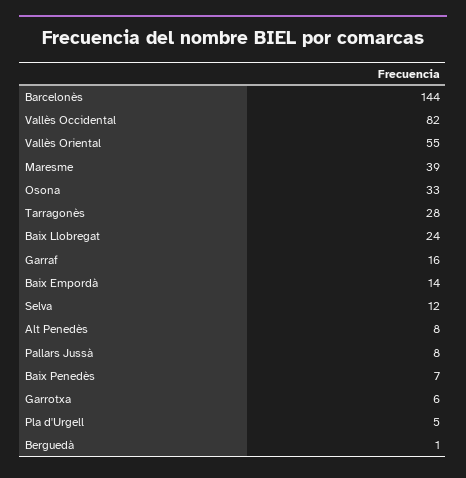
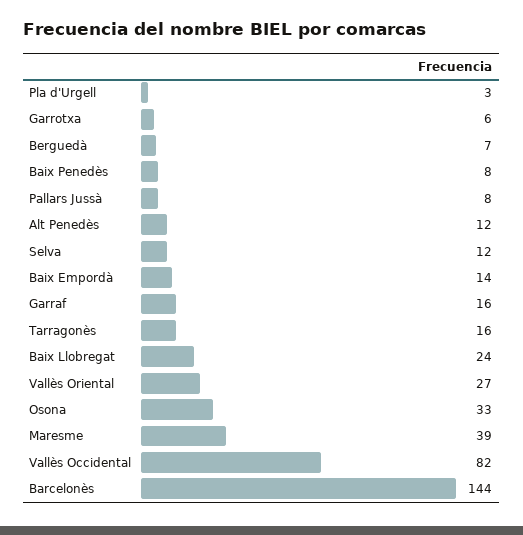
  {
    "Barcelonès": 144,
    "Vallès Occidental": 82,
-   "Vallès Oriental": 55,
+   "Vallès Oriental": 27,
    "Maresme": 39,
    "Osona": 33,
-   "Tarragonès": 28,
+   "Tarragonès": 16,
    "Baix Llobregat": 24,
    "Garraf": 16,
    "Baix Empordà": 14,
    "Selva": 12,
-   "Alt Penedès": 8,
+   "Alt Penedès": 12,
    "Pallars Jussà": 8,
-   "Baix Penedès": 7,
+   "Baix Penedès": 8,
    "Garrotxa": 6,
-   "Pla d'Urgell": 5,
+   "Pla d'Urgell": 3,
-   "Berguedà": 1
+   "Berguedà": 7
  }

